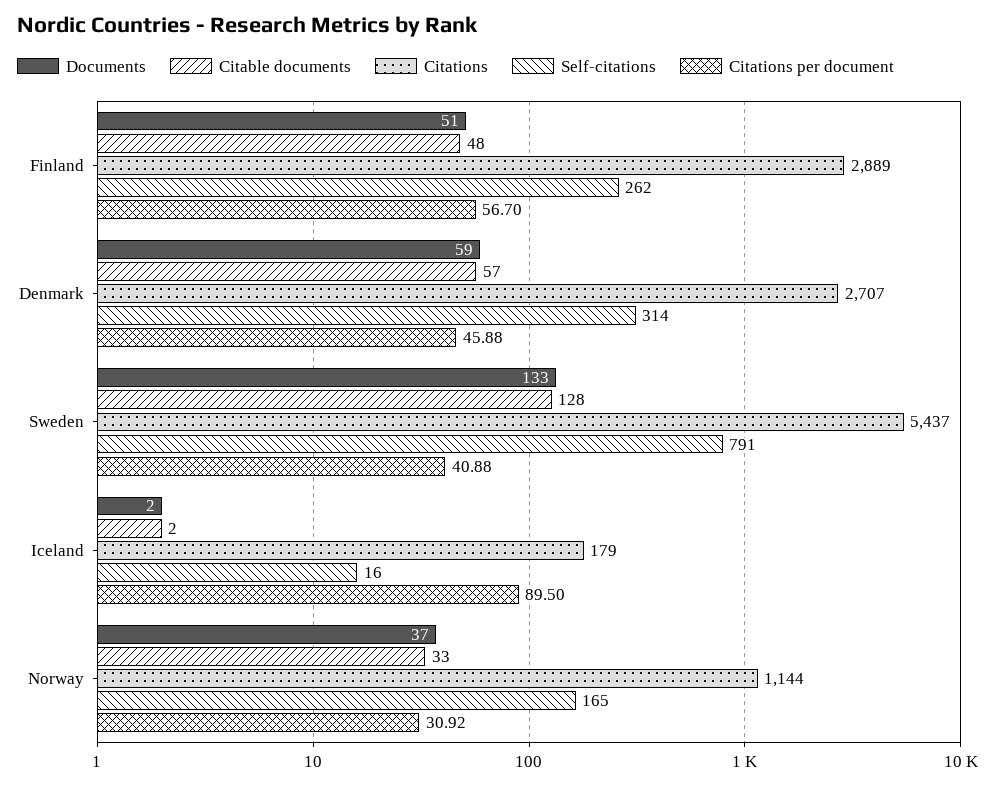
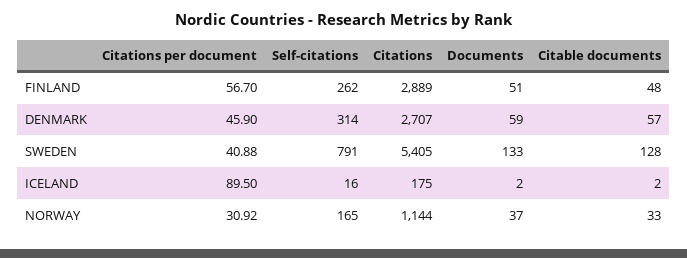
  {
    "Documents": {
      "Finland": 51,
      "Denmark": 59,
      "Sweden": 133,
      "Iceland": 2,
      "Norway": 37
    },
    "Citable documents": {
      "Finland": 48,
      "Denmark": 57,
      "Sweden": 128,
      "Iceland": 2,
      "Norway": 33
    },
    "Citations": {
      "Finland": 2889,
      "Denmark": 2707,
-     "Sweden": 5437,
+     "Sweden": 5405,
-     "Iceland": 179,
+     "Iceland": 175,
      "Norway": 1144
    },
    "Self-citations": {
      "Finland": 262,
      "Denmark": 314,
      "Sweden": 791,
      "Iceland": 16,
      "Norway": 165
    },
    "Citations per document": {
      "Finland": 56.7,
-     "Denmark": 45.88,
+     "Denmark": 45.9,
      "Sweden": 40.88,
      "Iceland": 89.5,
      "Norway": 30.92
    }
  }

